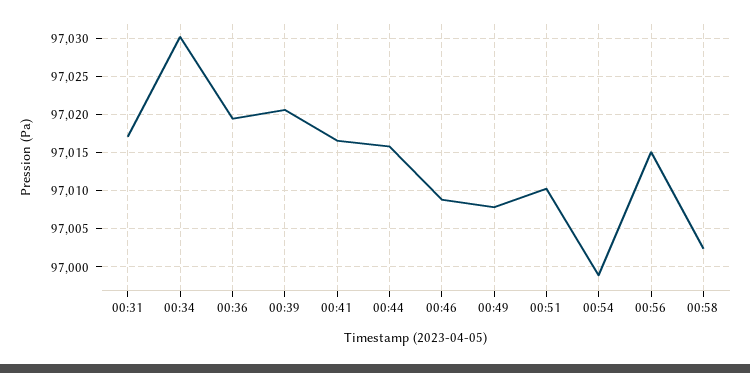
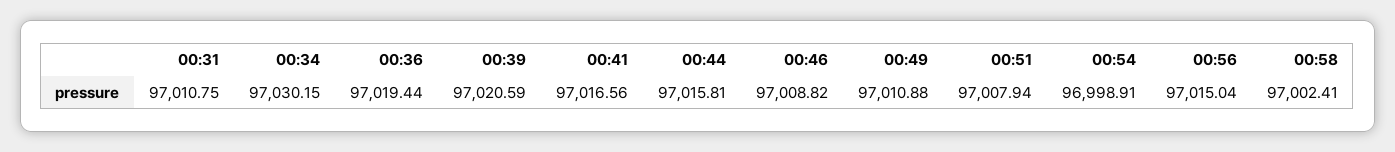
  {
-   "00:31": 97017,
+   "00:31": 97010.75,
    "00:34": 97030.15,
    "00:36": 97019.44,
    "00:39": 97020.59,
    "00:41": 97016.56,
    "00:44": 97015.81,
    "00:46": 97008.82,
-   "00:49": 97008,
+   "00:49": 97010.88,
-   "00:51": 97010,
+   "00:51": 97007.94,
    "00:54": 96998.91,
    "00:56": 97015.04,
    "00:58": 97002.41
  }

